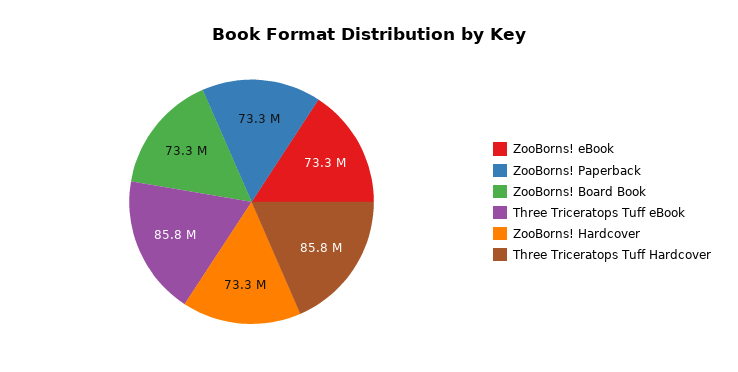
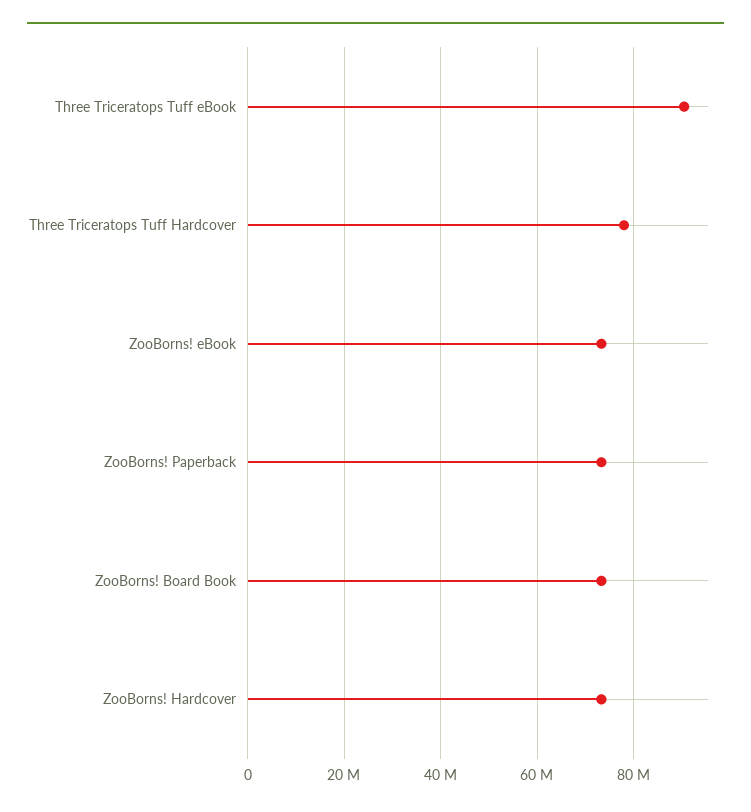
  {
    "ZooBorns! eBook": 73300000,
    "ZooBorns! Paperback": 73300000,
    "ZooBorns! Board Book": 73300000,
-   "Three Triceratops Tuff eBook": 85800000,
+   "Three Triceratops Tuff eBook": 90000000,
    "ZooBorns! Hardcover": 73300000,
-   "Three Triceratops Tuff Hardcover": 85800000
+   "Three Triceratops Tuff Hardcover": 78000000
  }

